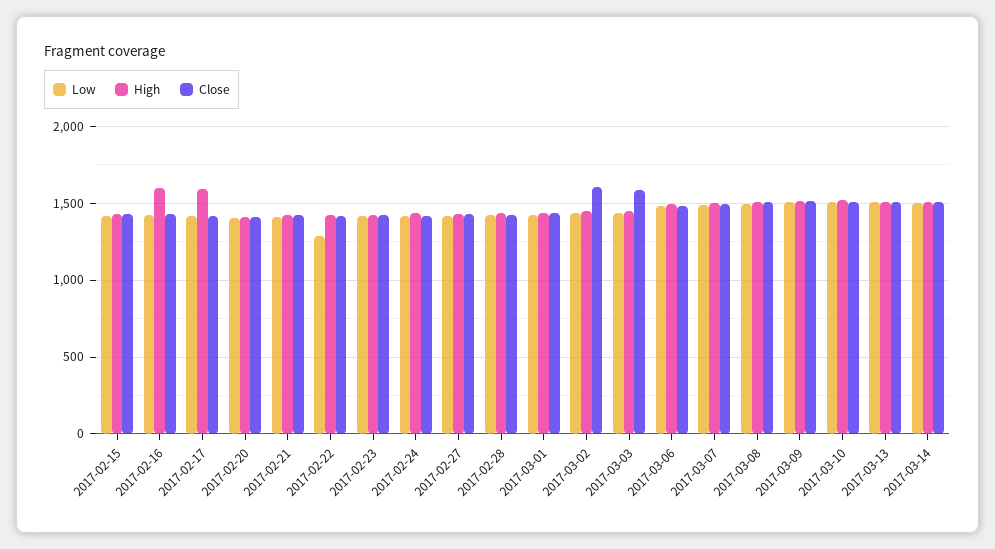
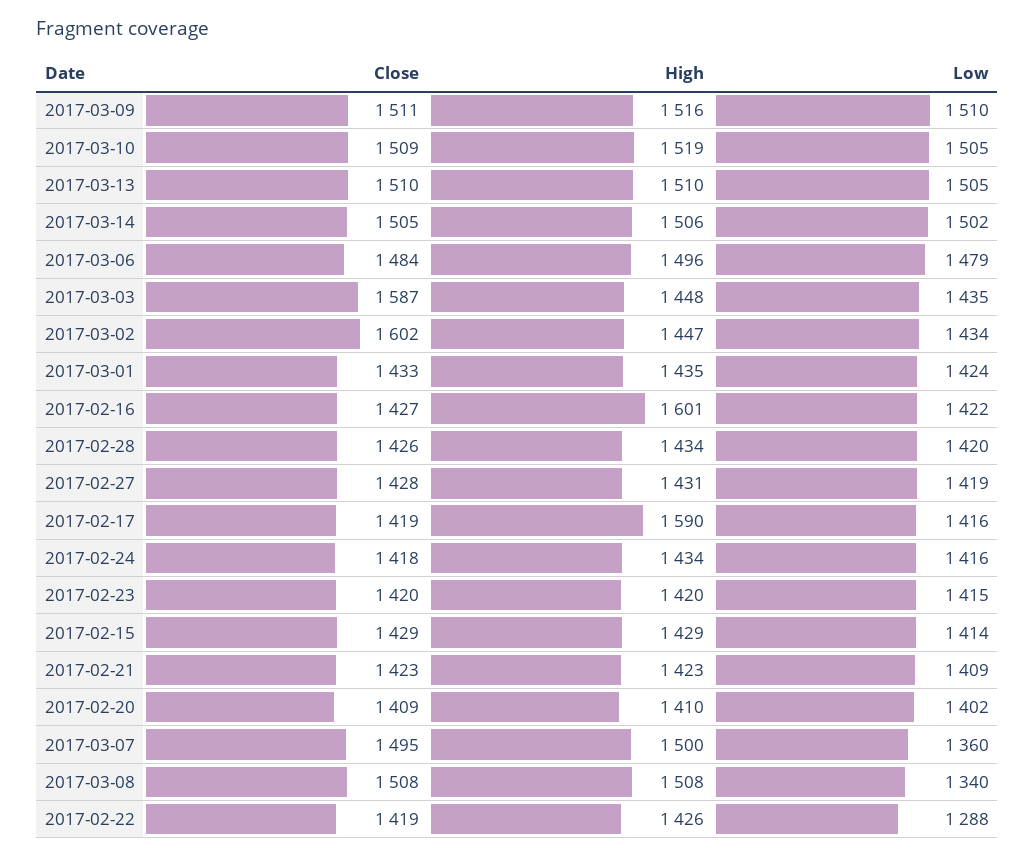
  {
    "Low": {
      "2017-02-15": 1414,
      "2017-02-16": 1422,
      "2017-02-17": 1416,
      "2017-02-20": 1402,
      "2017-02-21": 1409,
      "2017-02-22": 1288,
      "2017-02-23": 1415,
      "2017-02-24": 1416,
      "2017-02-27": 1419,
      "2017-02-28": 1420,
      "2017-03-01": 1424,
      "2017-03-02": 1434,
      "2017-03-03": 1435,
      "2017-03-06": 1479,
-     "2017-03-07": 1500,
+     "2017-03-07": 1360,
-     "2017-03-08": 1500,
+     "2017-03-08": 1340,
      "2017-03-09": 1510,
      "2017-03-10": 1505,
      "2017-03-13": 1505,
      "2017-03-14": 1502
    },
    "High": {
      "2017-02-15": 1429,
      "2017-02-16": 1601,
      "2017-02-17": 1590,
      "2017-02-20": 1410,
      "2017-02-21": 1423,
      "2017-02-22": 1426,
      "2017-02-23": 1420,
      "2017-02-24": 1434,
      "2017-02-27": 1431,
      "2017-02-28": 1434,
      "2017-03-01": 1435,
      "2017-03-02": 1447,
      "2017-03-03": 1448,
      "2017-03-06": 1496,
      "2017-03-07": 1500,
      "2017-03-08": 1508,
      "2017-03-09": 1516,
      "2017-03-10": 1519,
      "2017-03-13": 1510,
      "2017-03-14": 1506
    },
    "Close": {
      "2017-02-15": 1429,
      "2017-02-16": 1427,
      "2017-02-17": 1419,
      "2017-02-20": 1409,
      "2017-02-21": 1423,
      "2017-02-22": 1419,
      "2017-02-23": 1420,
      "2017-02-24": 1418,
      "2017-02-27": 1428,
      "2017-02-28": 1426,
      "2017-03-01": 1433,
      "2017-03-02": 1602,
      "2017-03-03": 1587,
      "2017-03-06": 1484,
      "2017-03-07": 1495,
      "2017-03-08": 1508,
      "2017-03-09": 1511,
      "2017-03-10": 1509,
      "2017-03-13": 1510,
      "2017-03-14": 1505
    }
  }

